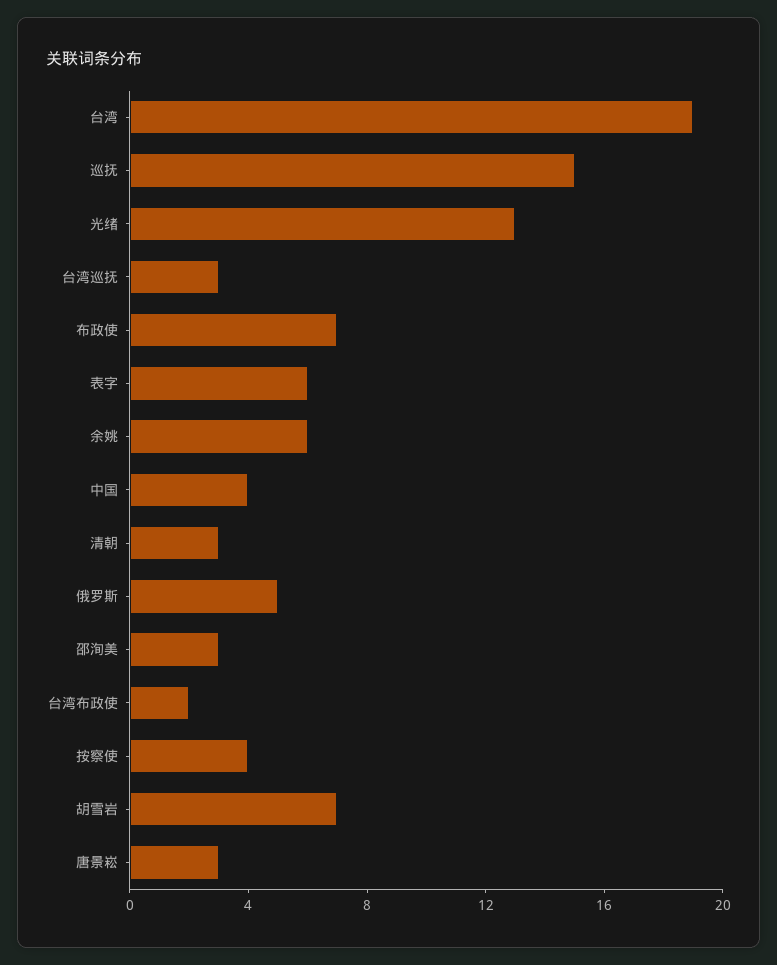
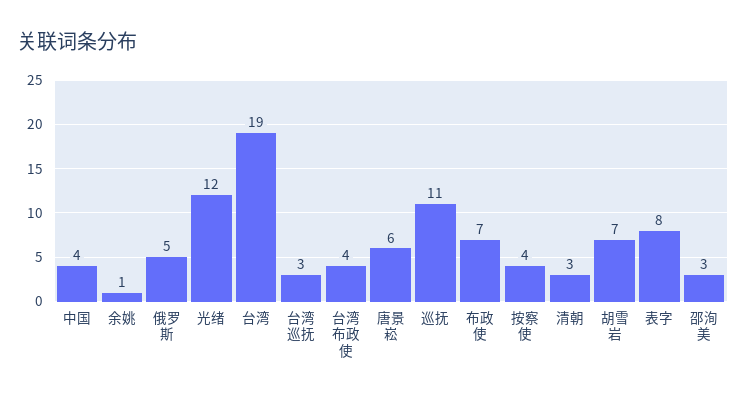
  {
    "台湾": 19,
-   "巡抚": 15,
+   "巡抚": 11,
-   "光绪": 13,
+   "光绪": 12,
    "台湾巡抚": 3,
    "布政使": 7,
-   "表字": 6,
+   "表字": 8,
-   "余姚": 6,
+   "余姚": 1,
    "中国": 4,
    "清朝": 3,
    "俄罗斯": 5,
    "邵洵美": 3,
-   "台湾布政使": 2,
+   "台湾布政使": 4,
    "按察使": 4,
    "胡雪岩": 7,
-   "唐景崧": 3
+   "唐景崧": 6
  }

